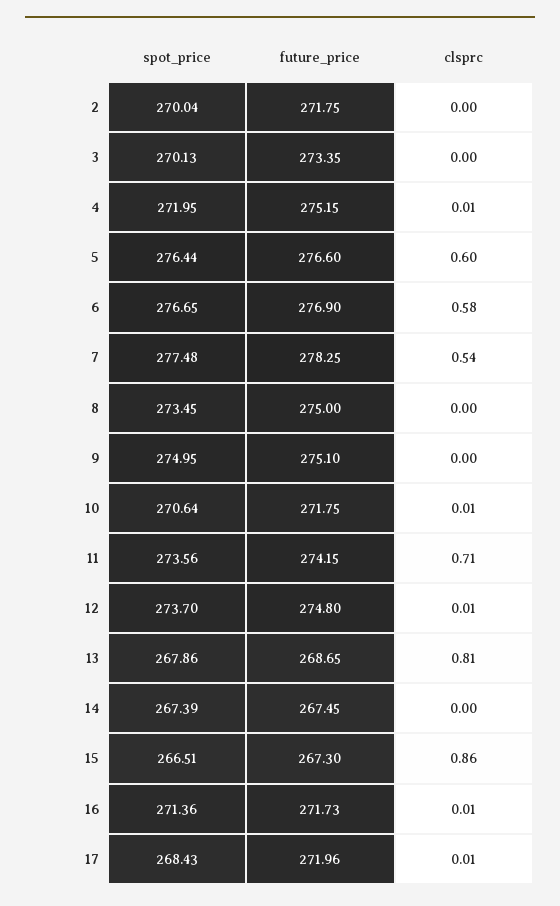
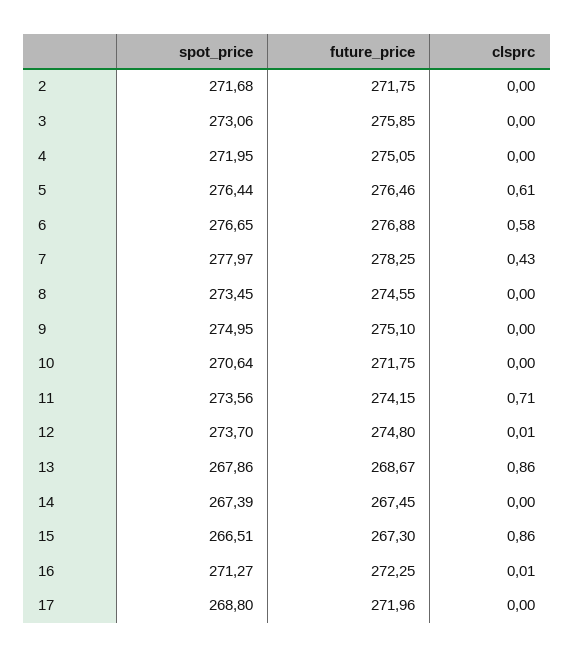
  {
    "spot_price": {
-     "2": 270.04,
+     "2": 271.68,
-     "3": 270.13,
+     "3": 273.06,
      "4": 271.95,
      "5": 276.44,
      "6": 276.65,
-     "7": 277.48,
+     "7": 277.97,
      "8": 273.45,
      "9": 274.95,
      "10": 270.64,
      "11": 273.56,
      "12": 273.7,
      "13": 267.86,
      "14": 267.39,
      "15": 266.51,
-     "16": 271.36,
+     "16": 271.27,
-     "17": 268.43
+     "17": 268.8
    },
    "future_price": {
      "2": 271.75,
-     "3": 273.35,
+     "3": 275.85,
-     "4": 275.15,
+     "4": 275.05,
-     "5": 276.6,
+     "5": 276.46,
-     "6": 276.9,
+     "6": 276.88,
      "7": 278.25,
-     "8": 275,
+     "8": 274.55,
      "9": 275.1,
      "10": 271.75,
      "11": 274.15,
      "12": 274.8,
-     "13": 268.65,
+     "13": 268.67,
      "14": 267.45,
      "15": 267.3,
-     "16": 271.73,
+     "16": 272.25,
      "17": 271.96
    },
    "clsprc": {
      "2": 0,
      "3": 0,
-     "4": 0.01,
+     "4": 0,
-     "5": 0.6,
+     "5": 0.61,
      "6": 0.58,
-     "7": 0.54,
+     "7": 0.43,
      "8": 0,
      "9": 0,
-     "10": 0.01,
+     "10": 0,
      "11": 0.71,
      "12": 0.01,
-     "13": 0.81,
+     "13": 0.86,
      "14": 0,
      "15": 0.86,
      "16": 0.01,
-     "17": 0.01
+     "17": 0
    }
  }

